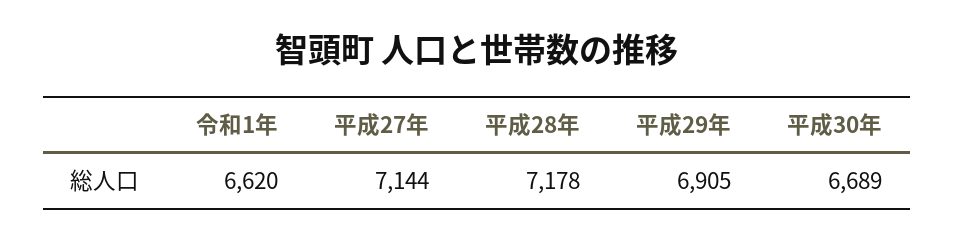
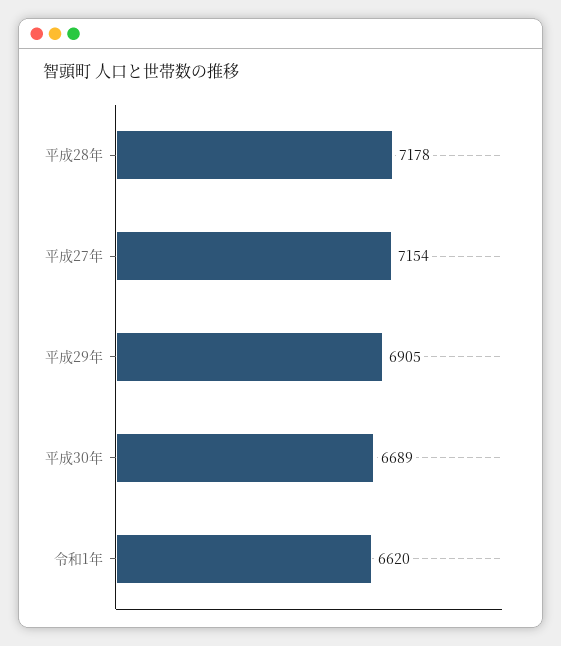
  {
    "令和1年": 6620,
-   "平成27年": 7144,
+   "平成27年": 7154,
    "平成28年": 7178,
    "平成29年": 6905,
    "平成30年": 6689
  }

